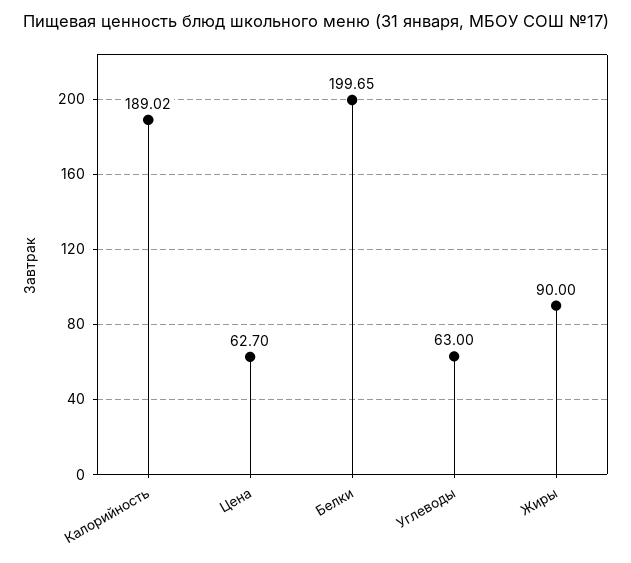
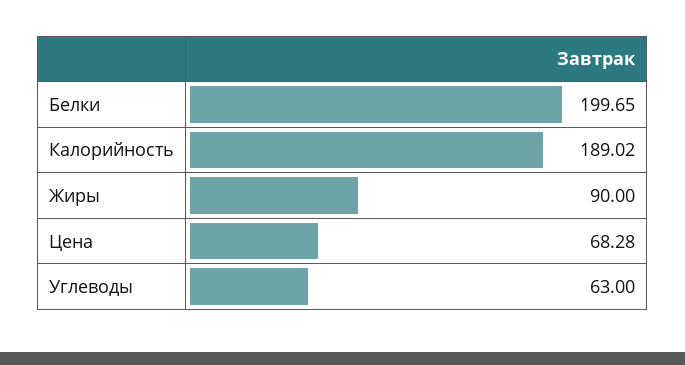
  {
    "Калорийность": 189.02,
-   "Цена": 62.7,
+   "Цена": 68.28,
    "Белки": 199.65,
    "Углеводы": 63,
    "Жиры": 90
  }

